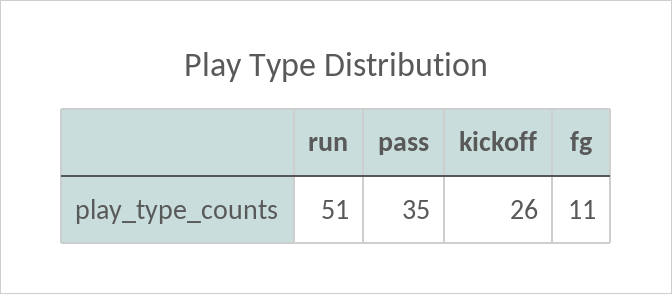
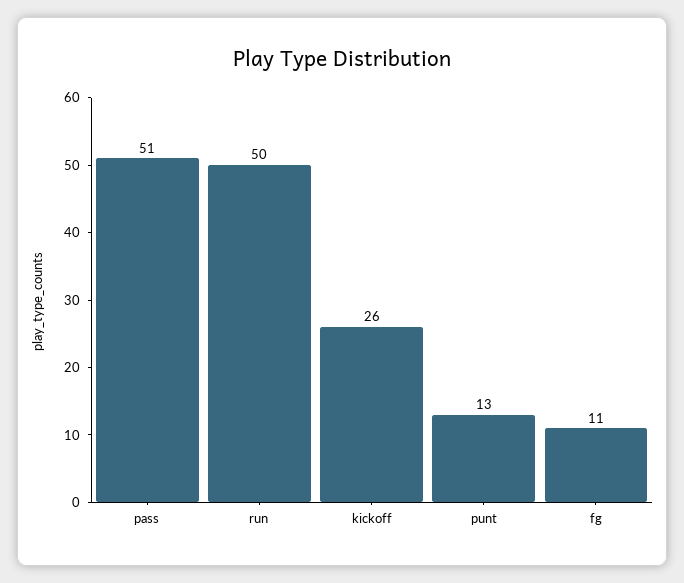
  {
-   "run": 51,
+   "run": 50,
-   "pass": 35,
+   "pass": 51,
    "kickoff": 26,
-   "fg": 11
+   "fg": 11,
+   "punt": 13
  }

